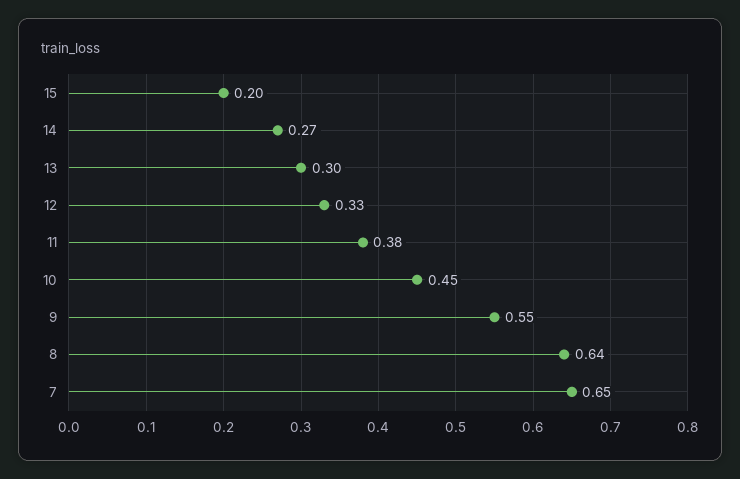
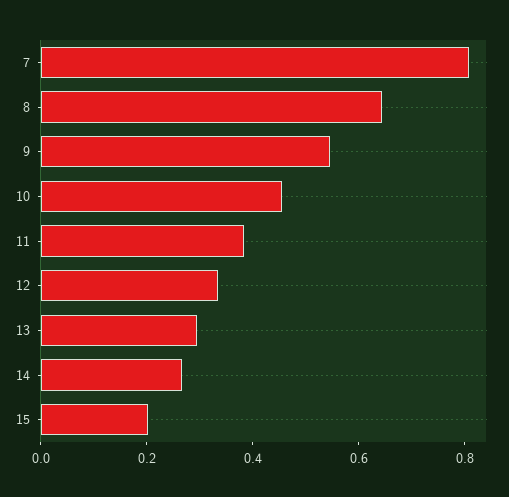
  {
    "15": 0.2,
    "14": 0.27,
    "13": 0.3,
    "12": 0.33,
    "11": 0.38,
    "10": 0.45,
    "9": 0.55,
    "8": 0.64,
-   "7": 0.65
+   "7": 0.8
  }

